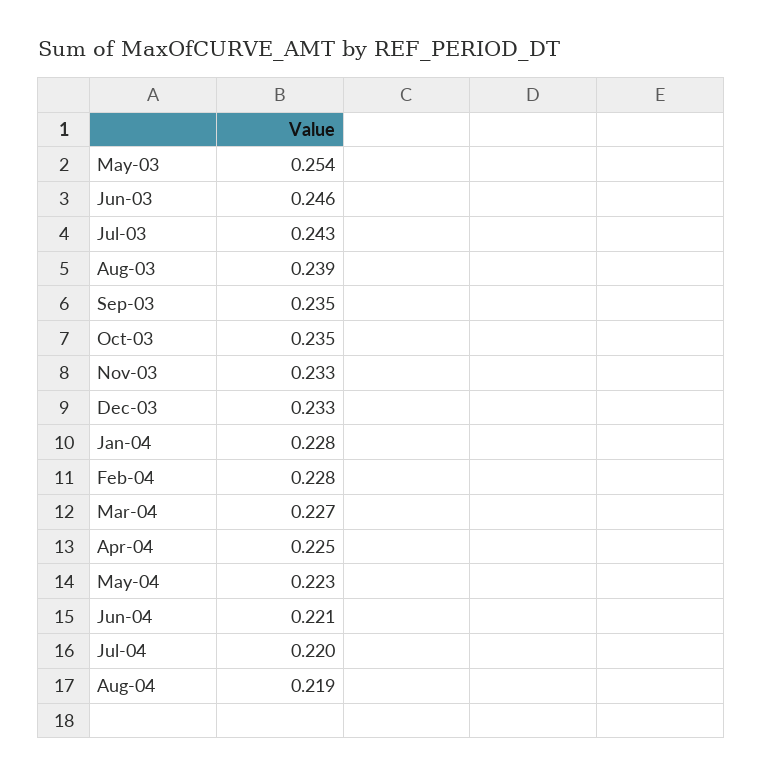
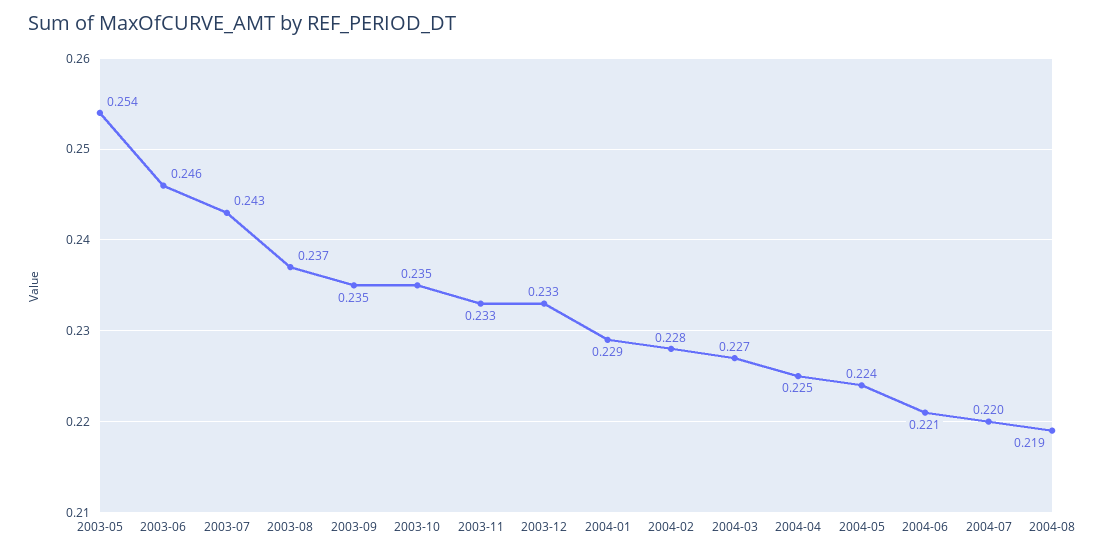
  {
    "May-03": 0.254,
    "Jun-03": 0.246,
    "Jul-03": 0.243,
-   "Aug-03": 0.239,
+   "Aug-03": 0.237,
    "Sep-03": 0.235,
    "Oct-03": 0.235,
    "Nov-03": 0.233,
    "Dec-03": 0.233,
-   "Jan-04": 0.228,
+   "Jan-04": 0.229,
    "Feb-04": 0.228,
    "Mar-04": 0.227,
    "Apr-04": 0.225,
-   "May-04": 0.223,
+   "May-04": 0.224,
    "Jun-04": 0.221,
    "Jul-04": 0.22,
    "Aug-04": 0.219
  }

